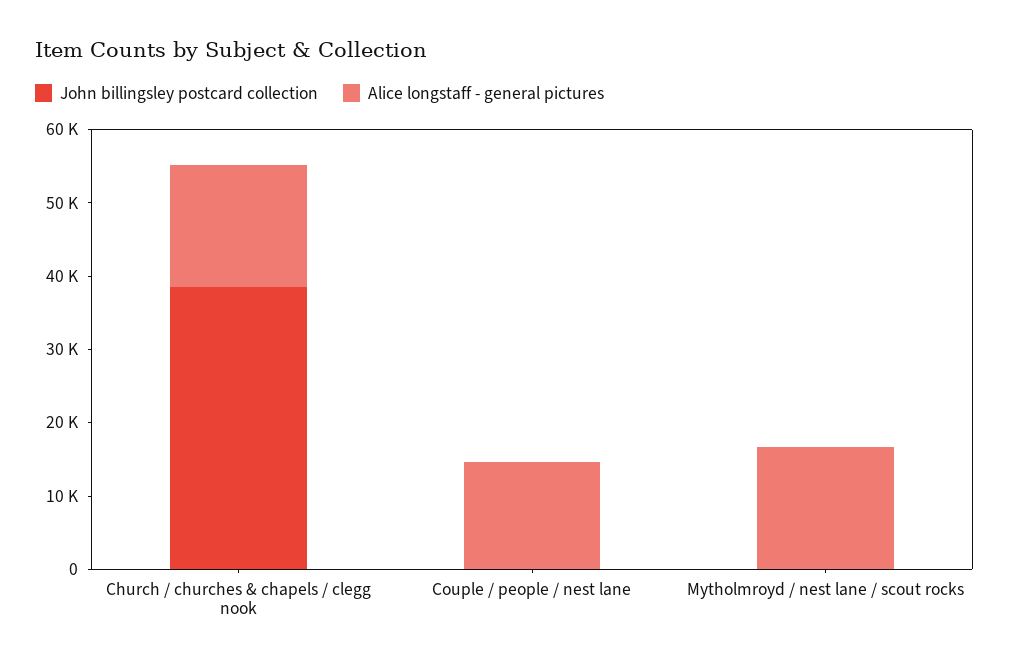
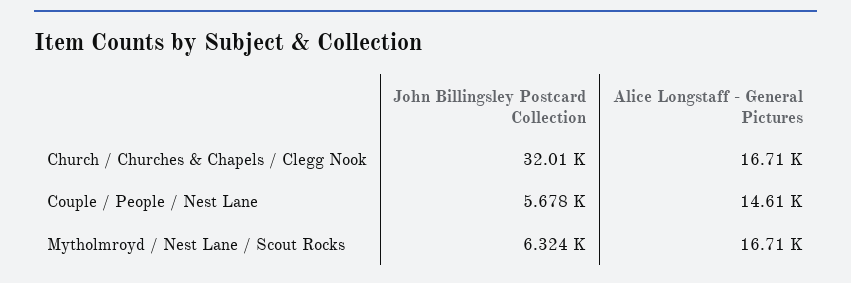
  {
    "John billingsley postcard collection": {
-     "Church / churches & chapels / clegg nook": 38000,
+     "Church / churches & chapels / clegg nook": 32010,
-     "Couple / people / nest lane": 0,
+     "Couple / people / nest lane": 5678,
-     "Mytholmroyd / nest lane / scout rocks": 0
+     "Mytholmroyd / nest lane / scout rocks": 6324
    },
    "Alice longstaff - general pictures": {
      "Church / churches & chapels / clegg nook": 16710,
      "Couple / people / nest lane": 14610,
      "Mytholmroyd / nest lane / scout rocks": 16710
    }
  }

